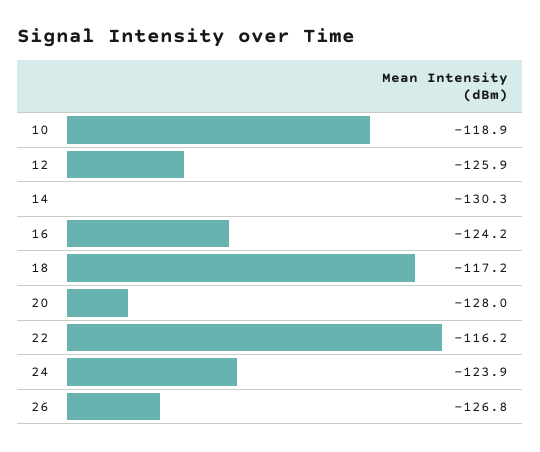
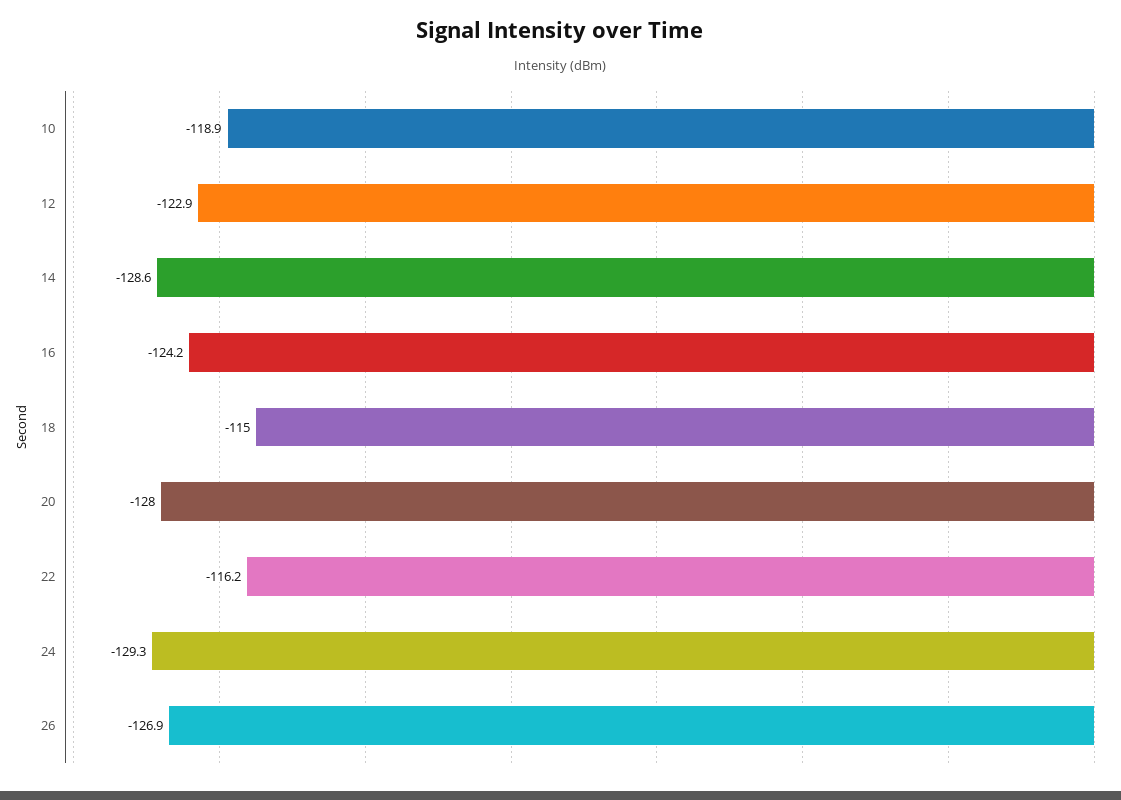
  {
    "10": -118.9,
-   "12": -125.9,
+   "12": -122.9,
-   "14": -130.3,
+   "14": -128.6,
    "16": -124.2,
-   "18": -117.2,
+   "18": -115,
    "20": -128,
    "22": -116.2,
-   "24": -123.9,
+   "24": -129.3,
-   "26": -126.8
+   "26": -126.9
  }

